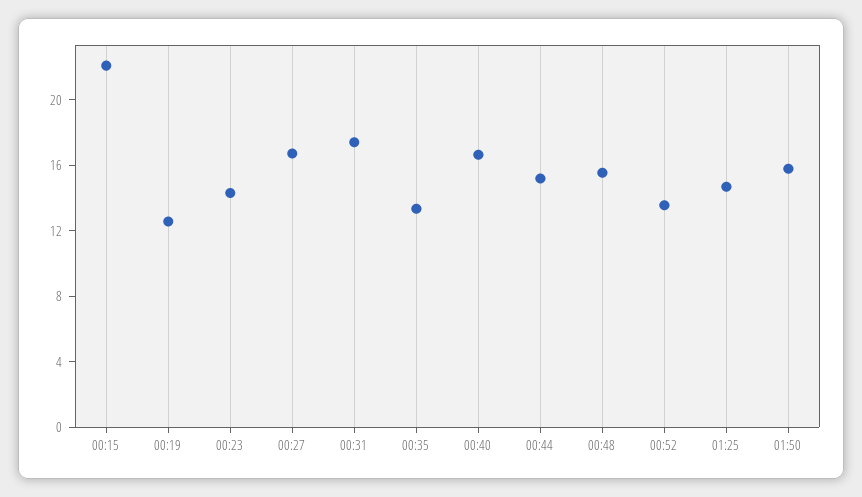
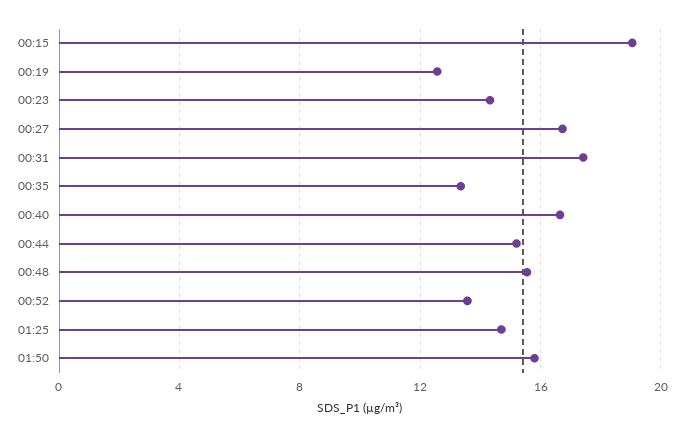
  {
-   "00:15": 22,
+   "00:15": 19,
    "00:19": 12.5,
    "00:23": 14.5,
    "00:27": 16.5,
    "00:31": 17.5,
    "00:35": 13.5,
    "00:40": 16.5,
    "00:44": 15,
    "00:48": 15.5,
    "00:52": 13.5,
    "01:25": 14.5,
    "01:50": 16
  }

